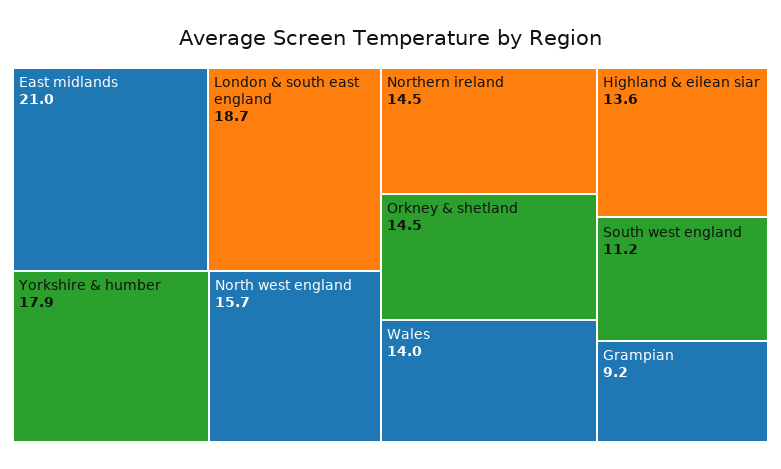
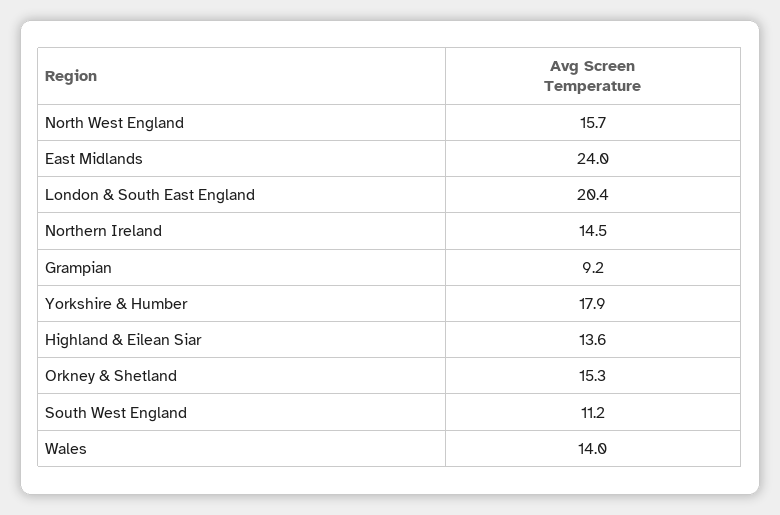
  {
-   "East midlands": 21,
+   "East midlands": 24,
-   "London & south east england": 18.7,
+   "London & south east england": 20.4,
    "Yorkshire & humber": 17.9,
    "North west england": 15.7,
    "Northern ireland": 14.5,
-   "Orkney & shetland": 14.5,
+   "Orkney & shetland": 15.3,
    "Wales": 14,
    "Highland & eilean siar": 13.6,
    "South west england": 11.2,
    "Grampian": 9.2
  }

